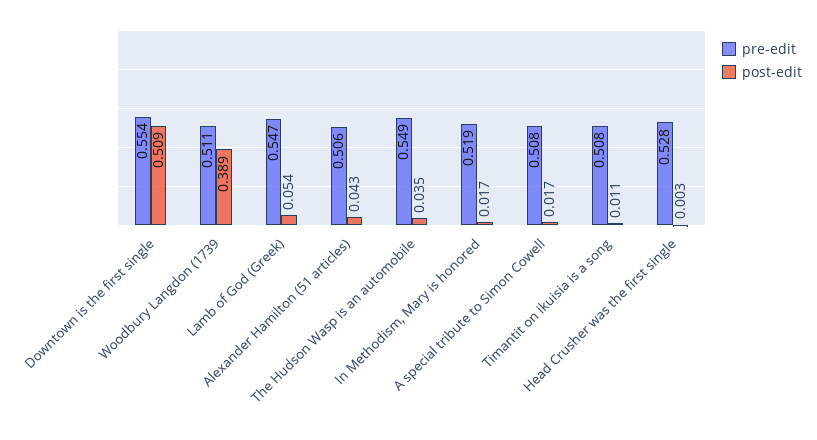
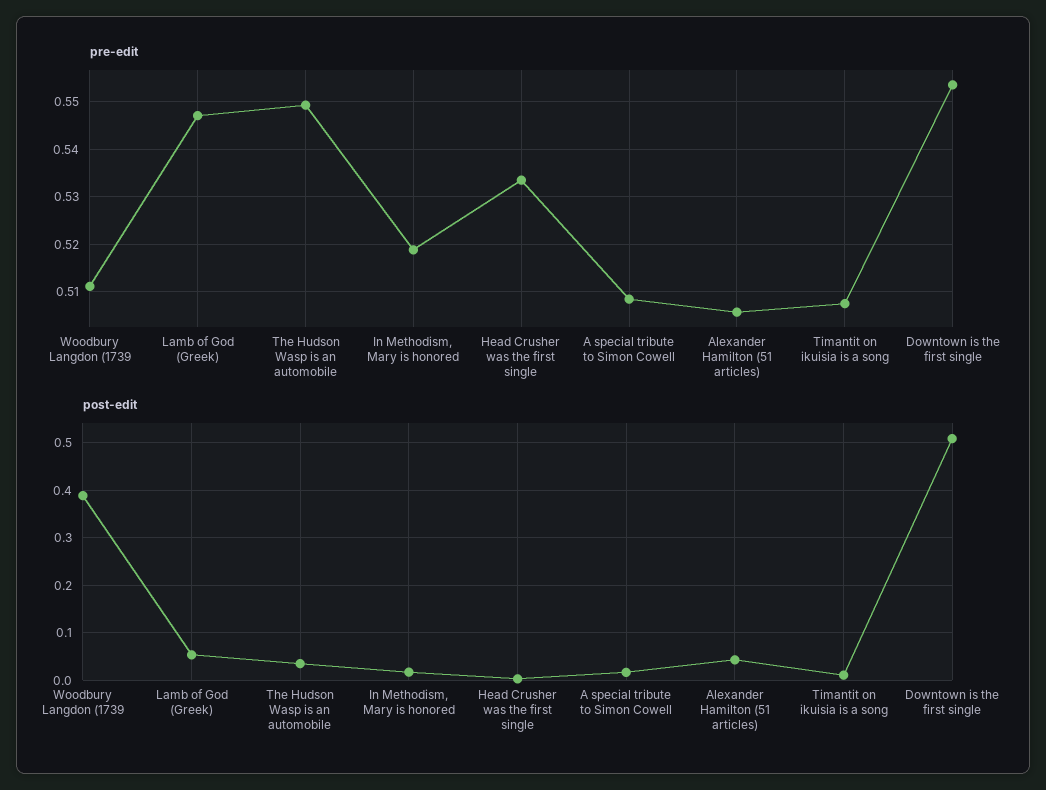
  {
    "pre-edit": {
      "Downtown is the first single": 0.554,
      "Woodbury Langdon (1739": 0.511,
      "Lamb of God (Greek)": 0.547,
      "Alexander Hamilton (51 articles)": 0.506,
      "The Hudson Wasp is an automobile": 0.549,
      "In Methodism, Mary is honored": 0.519,
      "A special tribute to Simon Cowell": 0.508,
      "Timantit on ikuisia is a song": 0.508,
-     "Head Crusher was the first single": 0.528
+     "Head Crusher was the first single": 0.534
    },
    "post-edit": {
      "Downtown is the first single": 0.509,
      "Woodbury Langdon (1739": 0.389,
      "Lamb of God (Greek)": 0.054,
      "Alexander Hamilton (51 articles)": 0.043,
      "The Hudson Wasp is an automobile": 0.035,
      "In Methodism, Mary is honored": 0.017,
      "A special tribute to Simon Cowell": 0.017,
      "Timantit on ikuisia is a song": 0.011,
      "Head Crusher was the first single": 0.003
    }
  }

